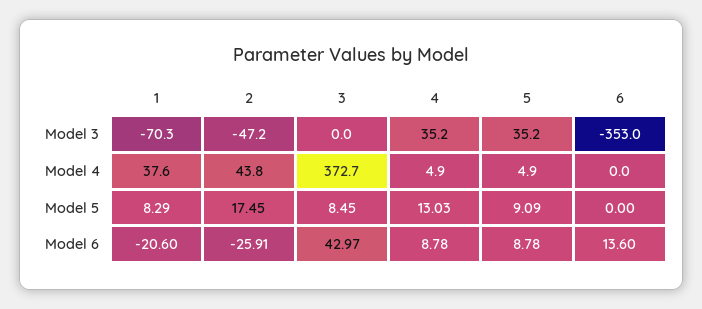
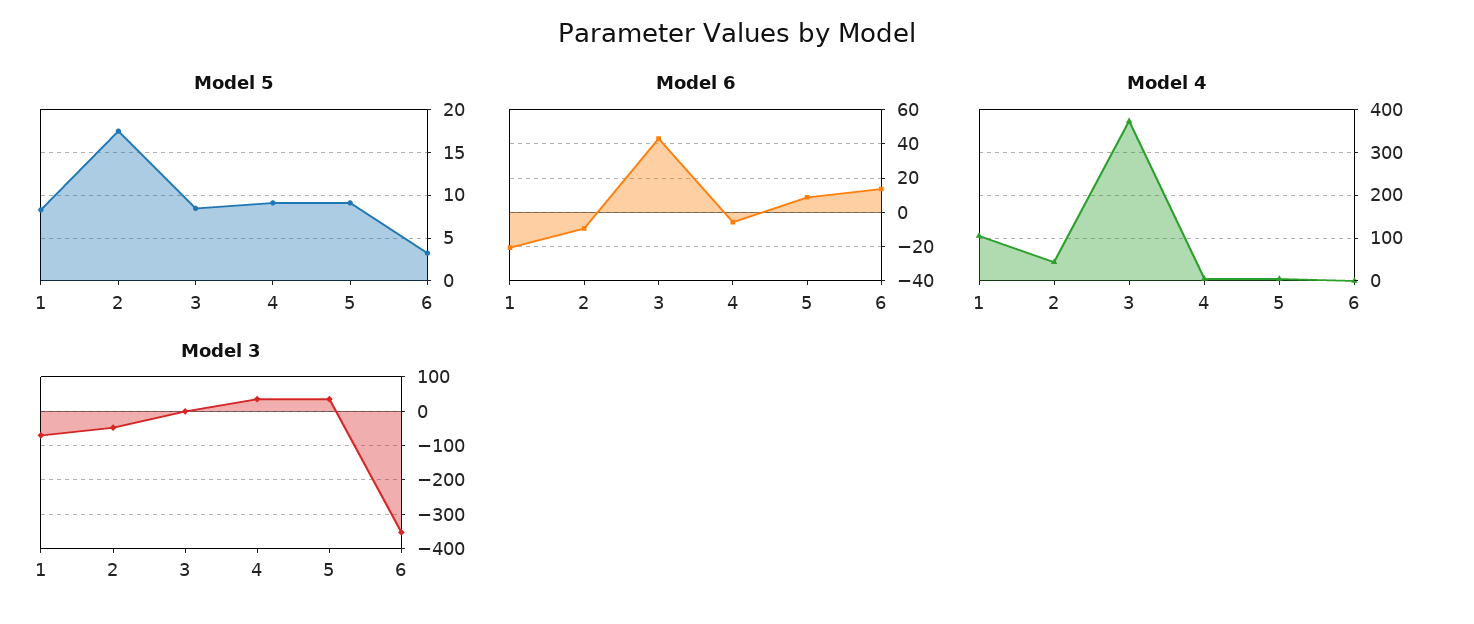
  {
    "Model 3": {
      "1": -70.3,
      "2": -47.2,
      "3": 0,
      "4": 35.2,
      "5": 35.2,
      "6": -353
    },
    "Model 4": {
-     "1": 37.6,
+     "1": 100,
      "2": 43.8,
      "3": 372.7,
      "4": 4.9,
      "5": 4.9,
      "6": 0
    },
    "Model 5": {
      "1": 8.29,
      "2": 17.45,
      "3": 8.45,
-     "4": 13.03,
+     "4": 9,
      "5": 9.09,
-     "6": 0
+     "6": 3
    },
    "Model 6": {
      "1": -20.6,
-     "2": -25.91,
+     "2": -10,
      "3": 42.97,
-     "4": 8.78,
+     "4": -5,
      "5": 8.78,
      "6": 13.6
    }
  }

